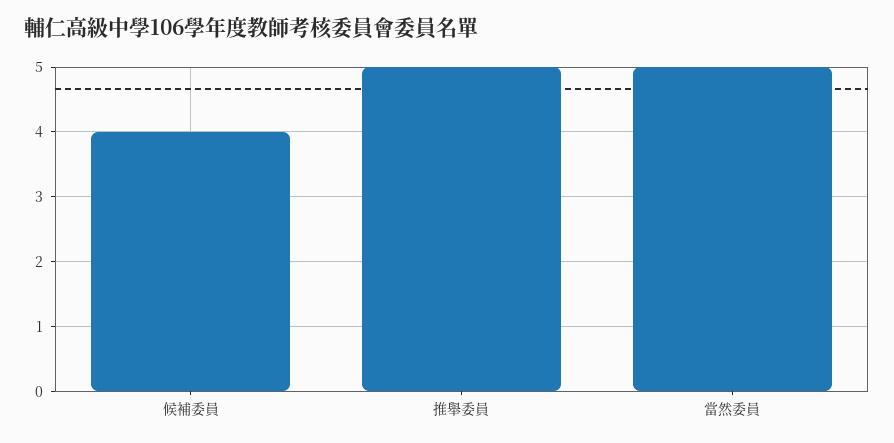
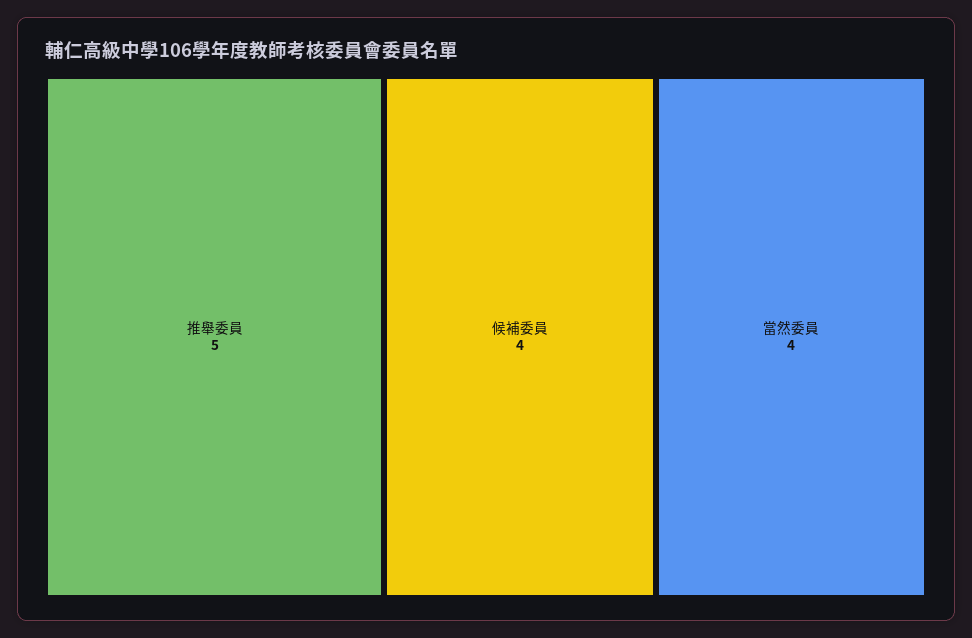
  {
    "候補委員": 4,
    "推舉委員": 5,
-   "當然委員": 5
+   "當然委員": 4
  }

